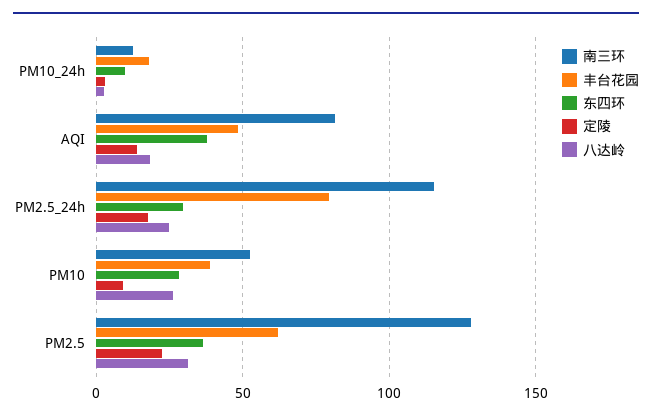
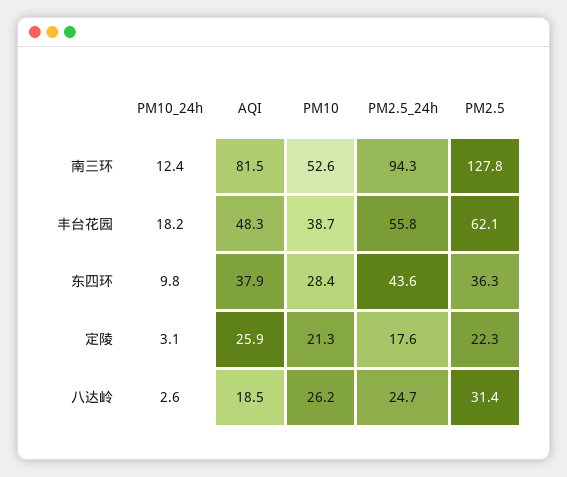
  {
    "南三环": {
      "PM10_24h": 12.4,
      "AQI": 81.5,
-     "PM2.5_24h": 115,
+     "PM2.5_24h": 94.3,
      "PM10": 52.6,
      "PM2.5": 127.8
    },
    "丰台花园": {
      "PM10_24h": 18.2,
      "AQI": 48.3,
-     "PM2.5_24h": 80,
+     "PM2.5_24h": 55.8,
      "PM10": 38.7,
      "PM2.5": 62.1
    },
    "东四环": {
      "PM10_24h": 9.8,
      "AQI": 37.9,
-     "PM2.5_24h": 30,
+     "PM2.5_24h": 43.6,
      "PM10": 28.4,
      "PM2.5": 36.3
    },
    "定陵": {
      "PM10_24h": 3.1,
-     "AQI": 15,
+     "AQI": 25.9,
      "PM2.5_24h": 17.6,
-     "PM10": 10,
+     "PM10": 21.3,
      "PM2.5": 22.3
    },
    "八达岭": {
      "PM10_24h": 2.6,
      "AQI": 18.5,
      "PM2.5_24h": 24.7,
      "PM10": 26.2,
      "PM2.5": 31.4
    }
  }

